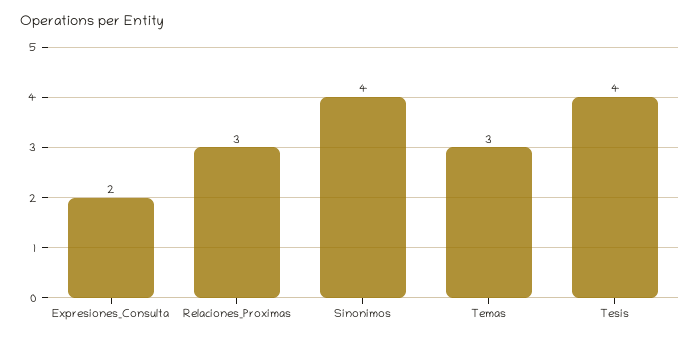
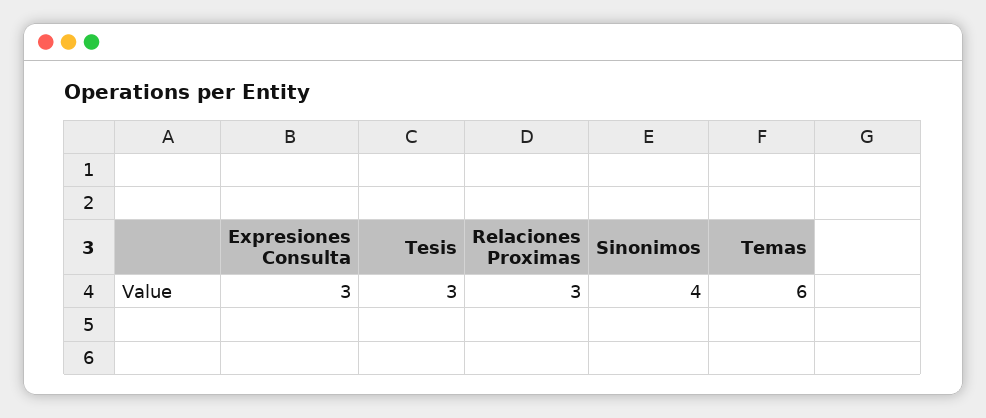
  {
-   "Expresiones_Consulta": 2,
+   "Expresiones_Consulta": 3,
    "Relaciones_Proximas": 3,
    "Sinonimos": 4,
-   "Temas": 3,
+   "Temas": 6,
-   "Tesis": 4
+   "Tesis": 3
  }

